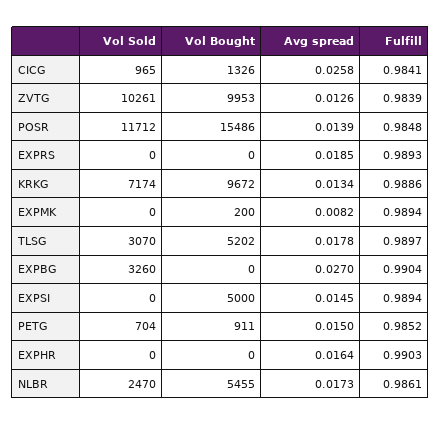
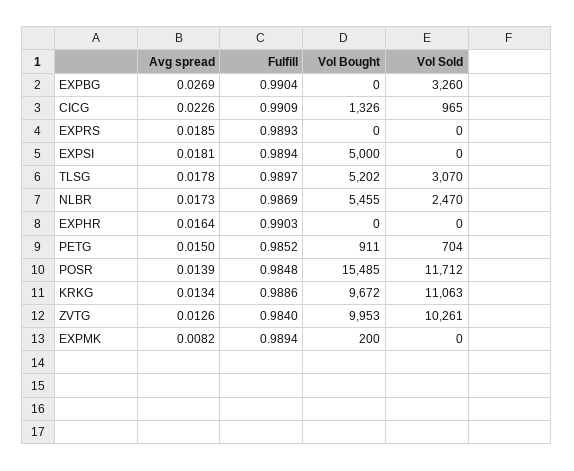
  {
    "Vol Sold": {
      "CICG": 965,
      "ZVTG": 10261,
      "POSR": 11712,
      "EXPRS": 0,
-     "KRKG": 7174,
+     "KRKG": 11063,
      "EXPMK": 0,
      "TLSG": 3070,
      "EXPBG": 3260,
      "EXPSI": 0,
      "PETG": 704,
      "EXPHR": 0,
      "NLBR": 2470
    },
    "Vol Bought": {
      "CICG": 1326,
      "ZVTG": 9953,
-     "POSR": 15486,
+     "POSR": 15485,
      "EXPRS": 0,
      "KRKG": 9672,
      "EXPMK": 200,
      "TLSG": 5202,
      "EXPBG": 0,
      "EXPSI": 5000,
      "PETG": 911,
      "EXPHR": 0,
      "NLBR": 5455
    },
    "Avg spread": {
-     "CICG": 0.0258,
+     "CICG": 0.0226,
      "ZVTG": 0.0126,
      "POSR": 0.0139,
      "EXPRS": 0.0185,
      "KRKG": 0.0134,
      "EXPMK": 0.0082,
      "TLSG": 0.0178,
-     "EXPBG": 0.027,
+     "EXPBG": 0.0269,
-     "EXPSI": 0.0145,
+     "EXPSI": 0.0181,
      "PETG": 0.015,
      "EXPHR": 0.0164,
      "NLBR": 0.0173
    },
    "Fulfill": {
-     "CICG": 0.9841,
+     "CICG": 0.9909,
-     "ZVTG": 0.9839,
+     "ZVTG": 0.984,
      "POSR": 0.9848,
      "EXPRS": 0.9893,
      "KRKG": 0.9886,
      "EXPMK": 0.9894,
      "TLSG": 0.9897,
      "EXPBG": 0.9904,
      "EXPSI": 0.9894,
      "PETG": 0.9852,
      "EXPHR": 0.9903,
-     "NLBR": 0.9861
+     "NLBR": 0.9869
    }
  }

